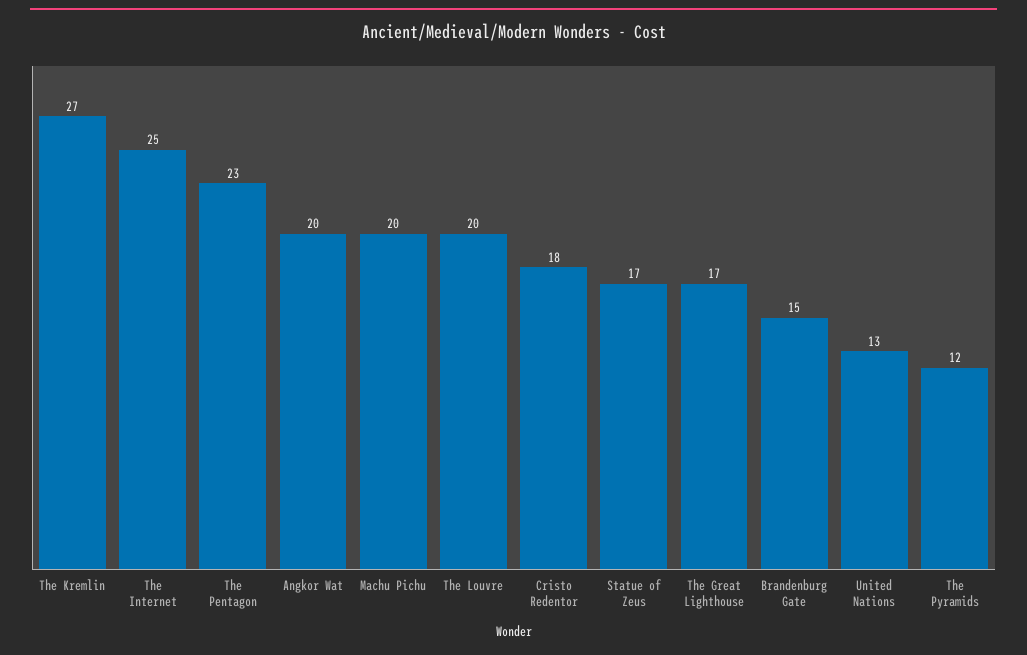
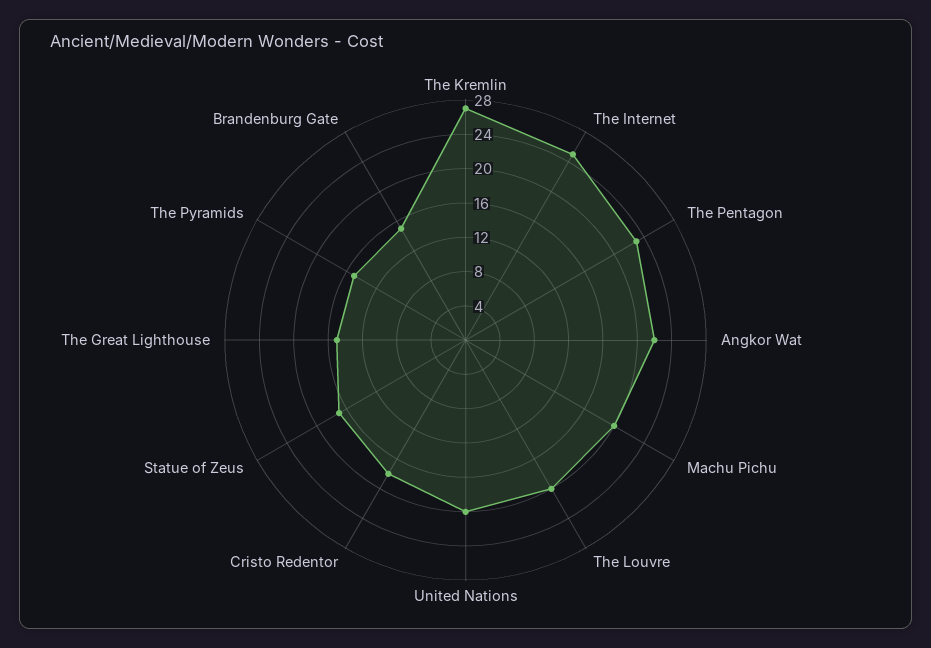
  {
    "The Kremlin": 27,
    "The Internet": 25,
    "The Pentagon": 23,
-   "Angkor Wat": 20,
+   "Angkor Wat": 22,
    "Machu Pichu": 20,
    "The Louvre": 20,
    "Cristo Redentor": 18,
    "Statue of Zeus": 17,
-   "The Great Lighthouse": 17,
+   "The Great Lighthouse": 15,
    "Brandenburg Gate": 15,
-   "United Nations": 13,
+   "United Nations": 20,
-   "The Pyramids": 12
+   "The Pyramids": 15
  }

